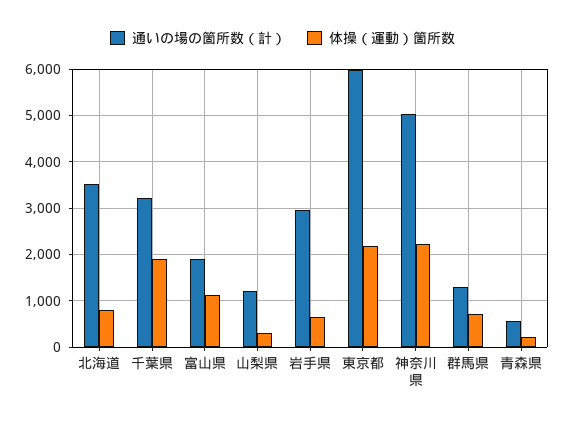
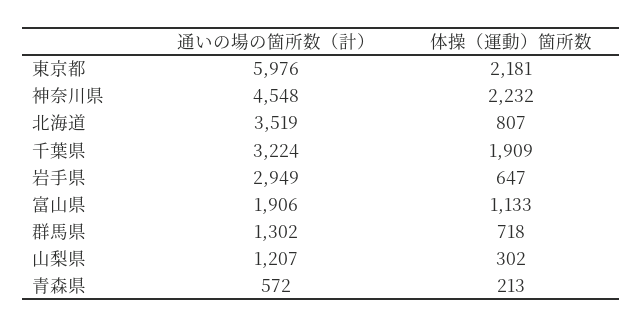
  {
    "通いの場の箇所数（計）": {
      "北海道": 3519,
      "千葉県": 3224,
      "富山県": 1906,
      "山梨県": 1207,
      "岩手県": 2949,
      "東京都": 5976,
-     "神奈川県": 5000,
+     "神奈川県": 4548,
      "群馬県": 1302,
      "青森県": 572
    },
    "体操（運動）箇所数": {
      "北海道": 807,
      "千葉県": 1909,
      "富山県": 1133,
      "山梨県": 302,
      "岩手県": 647,
      "東京都": 2181,
      "神奈川県": 2232,
      "群馬県": 718,
      "青森県": 213
    }
  }

